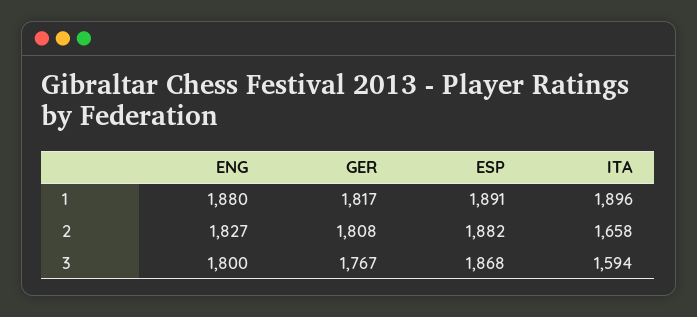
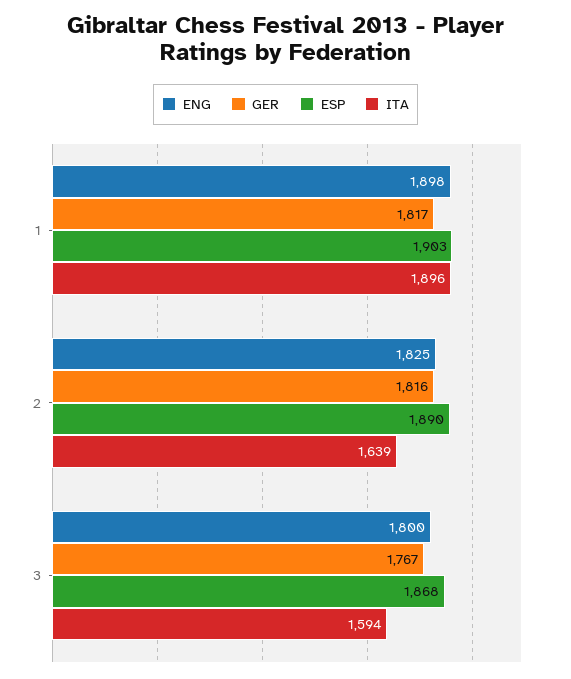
  {
    "ENG": {
-     "1": 1880,
+     "1": 1898,
-     "2": 1827,
+     "2": 1825,
      "3": 1800
    },
    "GER": {
      "1": 1817,
-     "2": 1808,
+     "2": 1816,
      "3": 1767
    },
    "ESP": {
-     "1": 1891,
+     "1": 1903,
-     "2": 1882,
+     "2": 1890,
      "3": 1868
    },
    "ITA": {
      "1": 1896,
-     "2": 1658,
+     "2": 1639,
      "3": 1594
    }
  }

